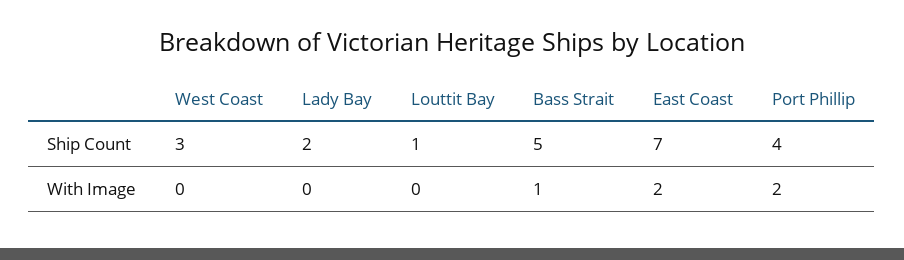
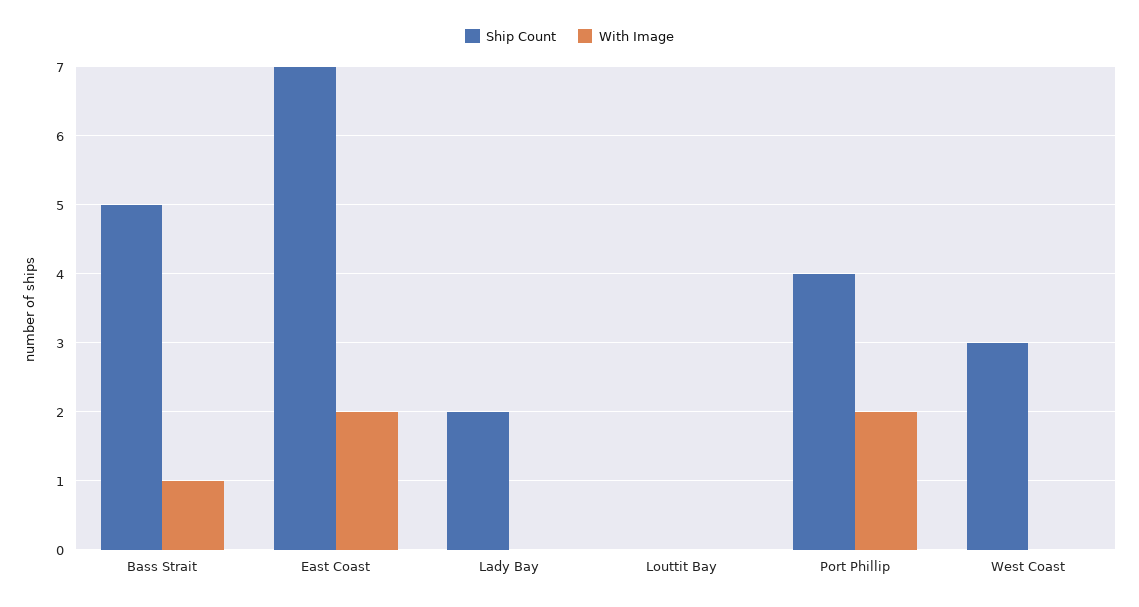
  {
    "Ship Count": {
      "West Coast": 3,
      "Lady Bay": 2,
-     "Louttit Bay": 1,
+     "Louttit Bay": 0,
      "Bass Strait": 5,
      "East Coast": 7,
      "Port Phillip": 4
    },
    "With Image": {
      "West Coast": 0,
      "Lady Bay": 0,
      "Louttit Bay": 0,
      "Bass Strait": 1,
      "East Coast": 2,
      "Port Phillip": 2
    }
  }

